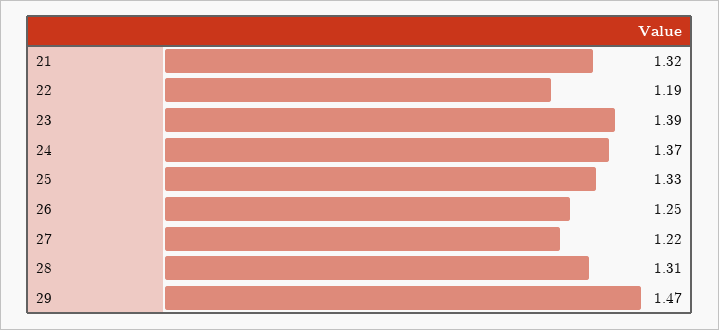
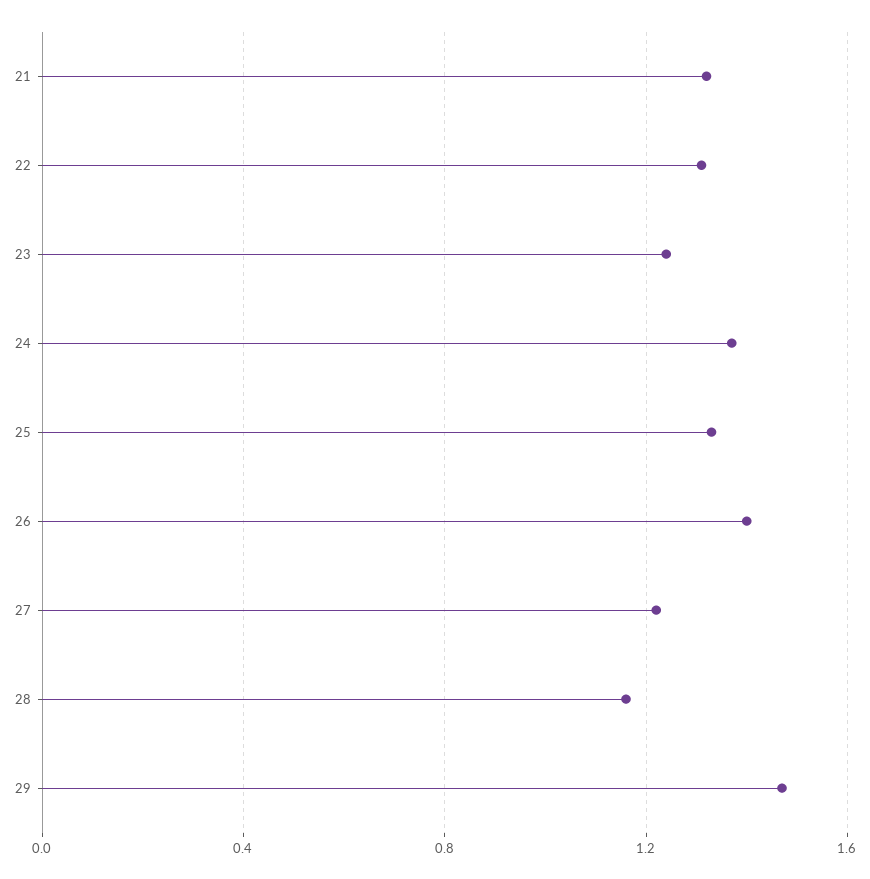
  {
    "21": 1.32,
-   "22": 1.19,
+   "22": 1.3,
-   "23": 1.39,
+   "23": 1.25,
    "24": 1.37,
    "25": 1.33,
-   "26": 1.25,
+   "26": 1.4,
    "27": 1.22,
-   "28": 1.31,
+   "28": 1.15,
    "29": 1.47
  }

